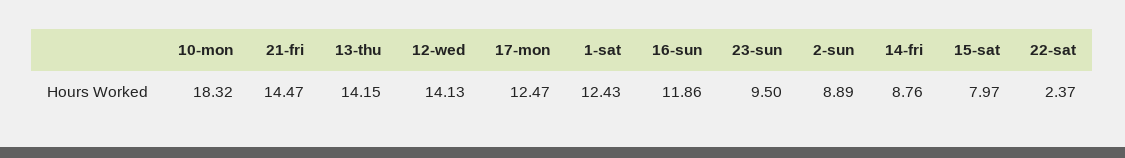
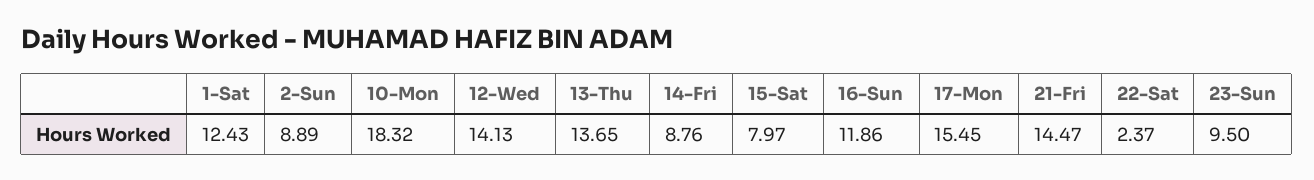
  {
    "10-mon": 18.32,
    "21-fri": 14.47,
-   "13-thu": 14.15,
+   "13-thu": 13.65,
    "12-wed": 14.13,
-   "17-mon": 12.47,
+   "17-mon": 15.45,
    "1-sat": 12.43,
    "16-sun": 11.86,
    "23-sun": 9.5,
    "2-sun": 8.89,
    "14-fri": 8.76,
    "15-sat": 7.97,
    "22-sat": 2.37
  }

